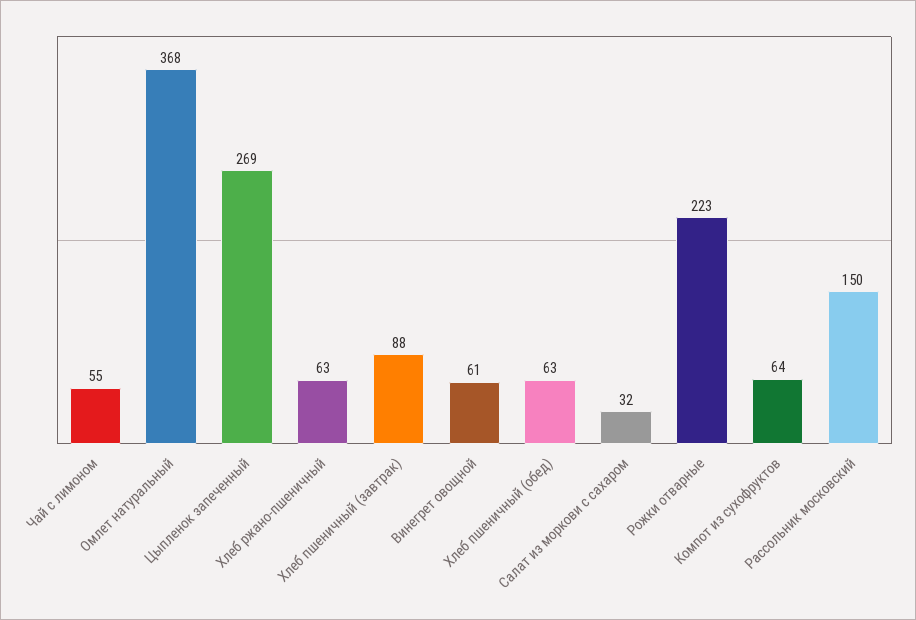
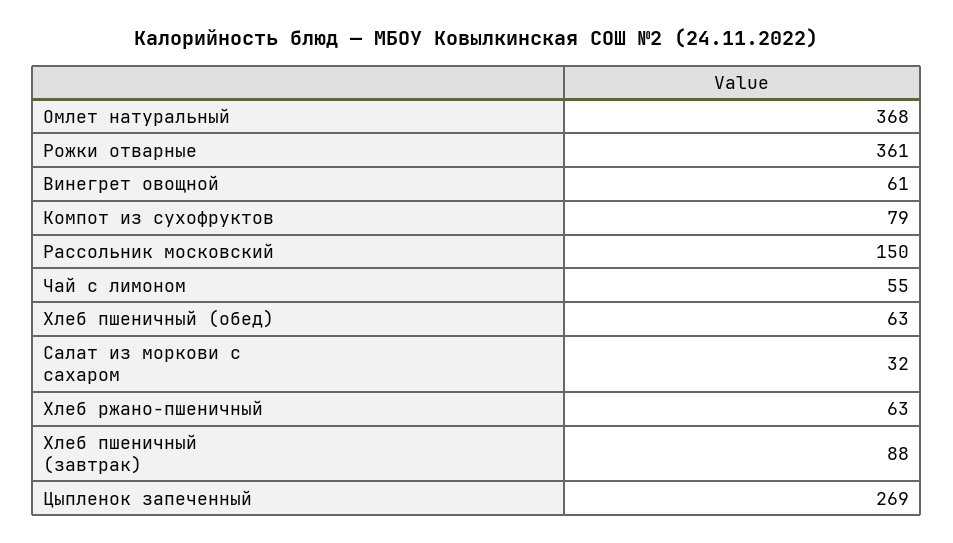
  {
    "Чай с лимоном": 55,
    "Омлет натуральный": 368,
    "Цыпленок запеченный": 269,
    "Хлеб ржано-пшеничный": 63,
    "Хлеб пшеничный (завтрак)": 88,
    "Винегрет овощной": 61,
    "Хлеб пшеничный (обед)": 63,
    "Салат из моркови с сахаром": 32,
-   "Рожки отварные": 223,
+   "Рожки отварные": 361,
-   "Компот из сухофруктов": 64,
+   "Компот из сухофруктов": 79,
    "Рассольник московский": 150
  }

